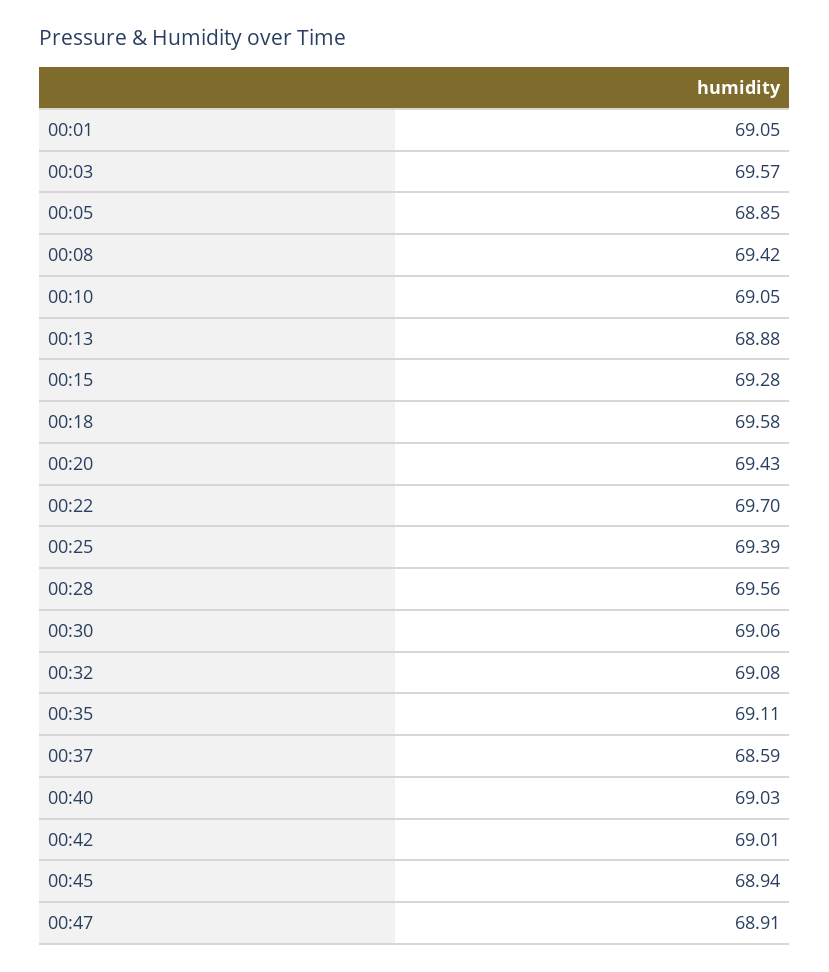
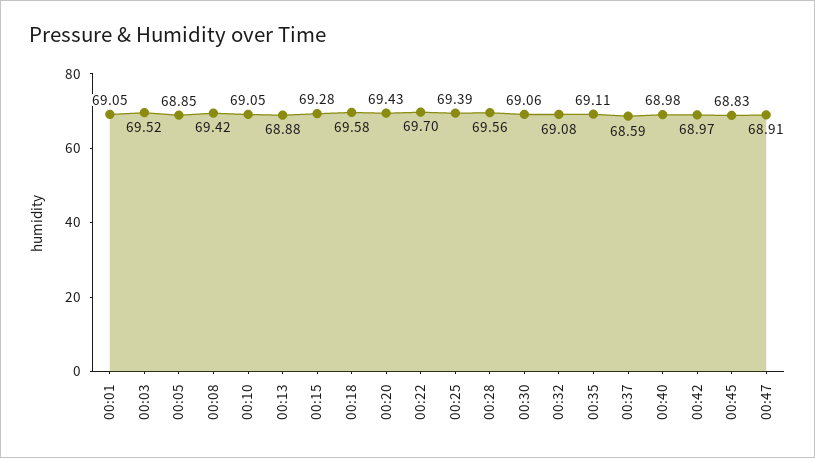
  {
    "00:01": 69.05,
-   "00:03": 69.57,
+   "00:03": 69.52,
    "00:05": 68.85,
    "00:08": 69.42,
    "00:10": 69.05,
    "00:13": 68.88,
    "00:15": 69.28,
    "00:18": 69.58,
    "00:20": 69.43,
    "00:22": 69.7,
    "00:25": 69.39,
    "00:28": 69.56,
    "00:30": 69.06,
    "00:32": 69.08,
    "00:35": 69.11,
    "00:37": 68.59,
-   "00:40": 69.03,
+   "00:40": 68.98,
-   "00:42": 69.01,
+   "00:42": 68.97,
-   "00:45": 68.94,
+   "00:45": 68.83,
    "00:47": 68.91
  }

